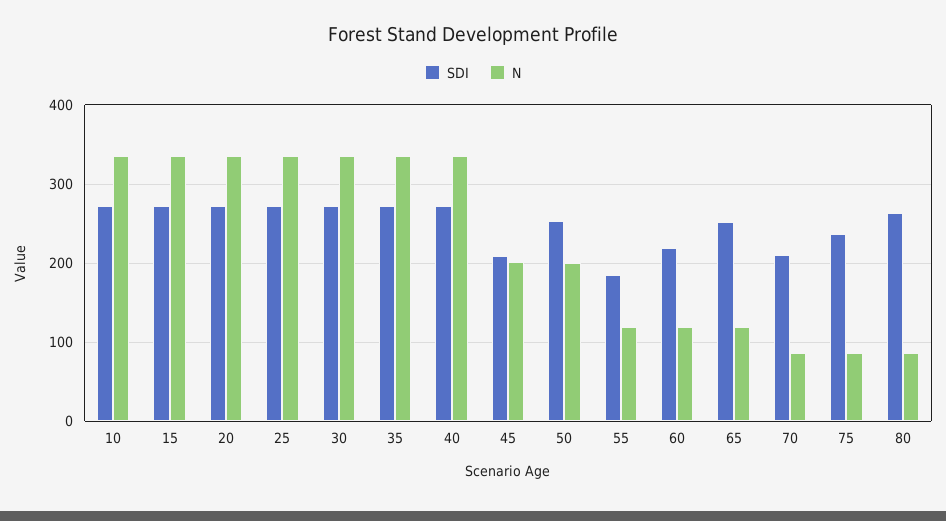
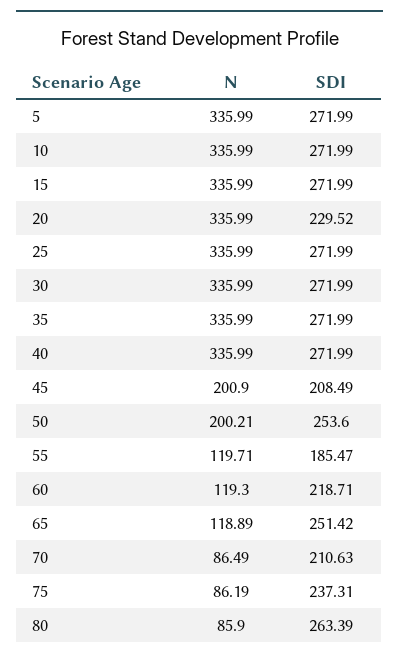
  {
    "SDI": {
      "10": 271.99,
      "15": 271.99,
-     "20": 270,
+     "20": 229.52,
      "25": 271.99,
      "30": 271.99,
      "35": 271.99,
      "40": 271.99,
      "45": 208.49,
      "50": 253.6,
      "55": 185.47,
      "60": 218.71,
      "65": 251.42,
      "70": 210.63,
      "75": 237.31,
-     "80": 263.39
+     "80": 263.39,
+     "5": 271.99
    },
    "N": {
      "10": 335.99,
      "15": 335.99,
      "20": 335.99,
      "25": 335.99,
      "30": 335.99,
      "35": 335.99,
      "40": 335.99,
      "45": 200.9,
      "50": 200.21,
      "55": 119.71,
      "60": 119.3,
      "65": 118.89,
      "70": 86.49,
      "75": 86.19,
-     "80": 85.9
+     "80": 85.9,
+     "5": 335.99
    }
  }

